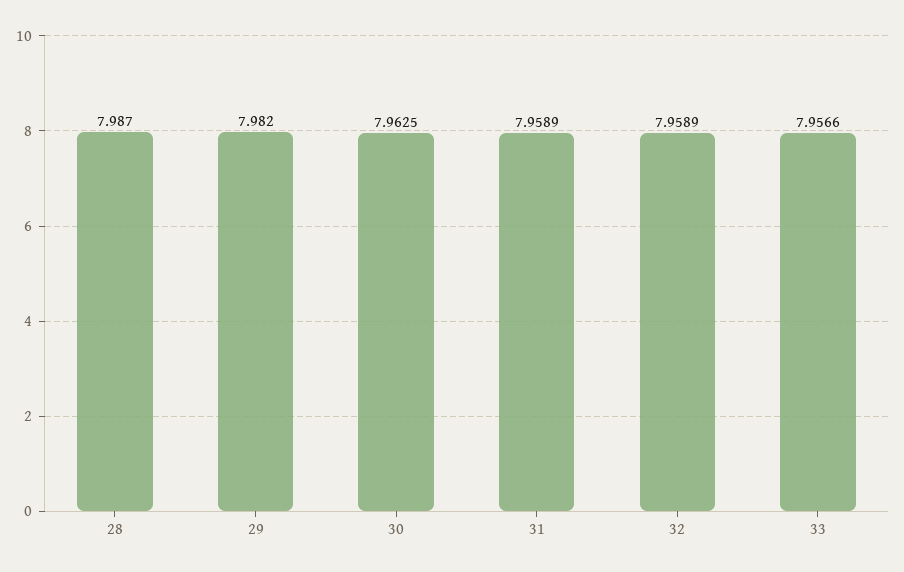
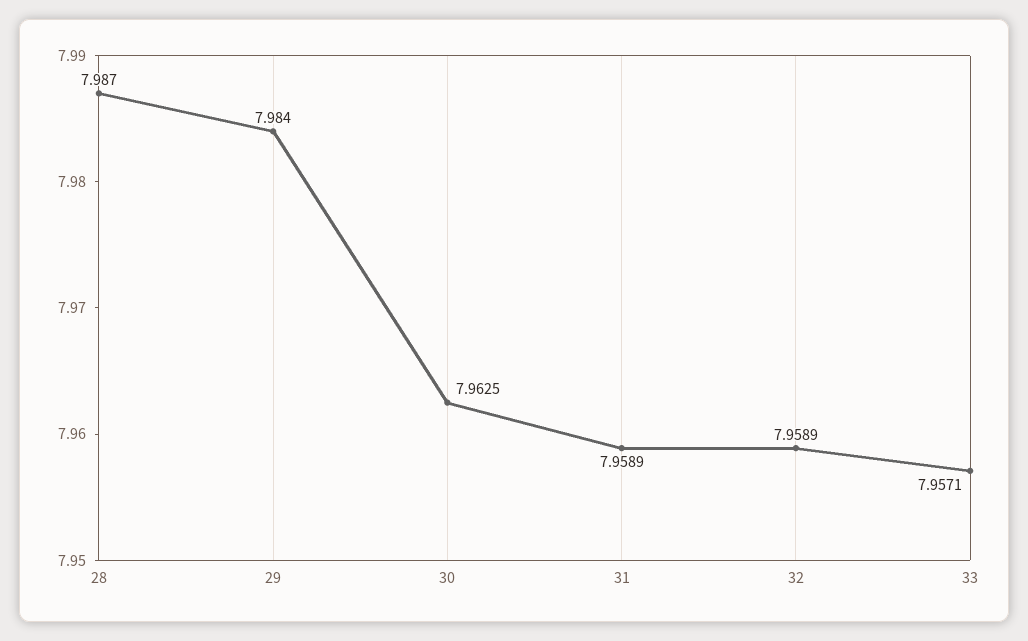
  {
    "28": 7.987,
-   "29": 7.982,
+   "29": 7.984,
    "30": 7.9625,
    "31": 7.9589,
    "32": 7.9589,
-   "33": 7.9566
+   "33": 7.9571
  }

